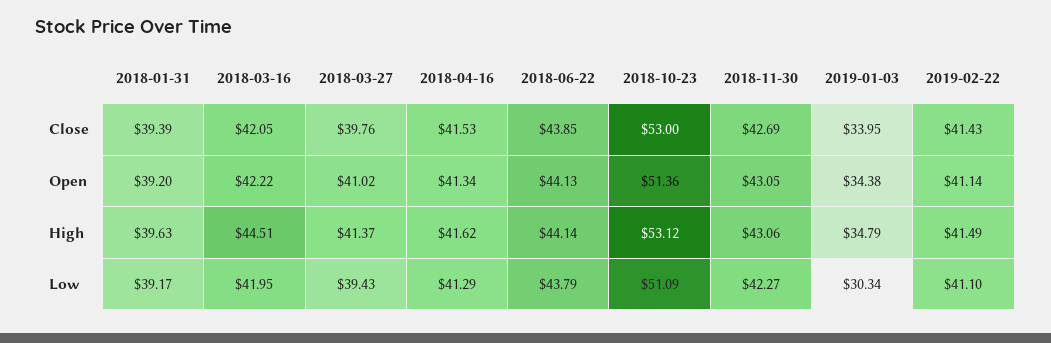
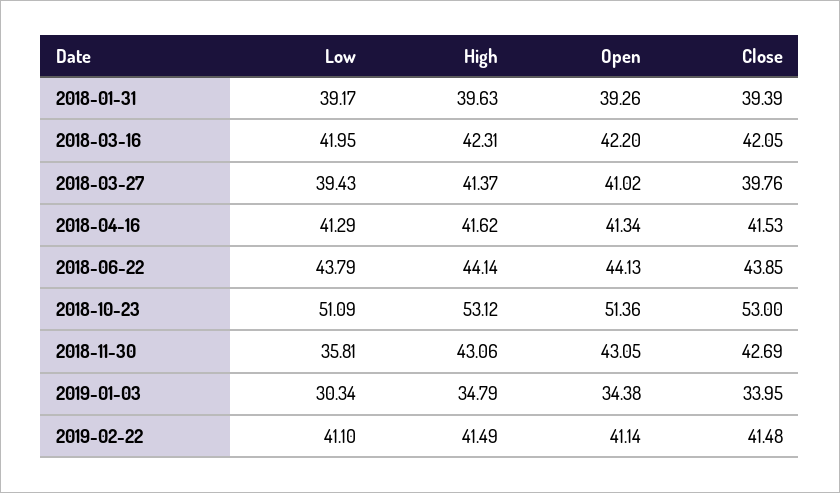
  {
    "2018-01-31": {
      "Close": 39.39,
-     "Open": 39.2,
+     "Open": 39.26,
      "High": 39.63,
      "Low": 39.17
    },
    "2018-03-16": {
      "Close": 42.05,
-     "Open": 42.22,
+     "Open": 42.2,
-     "High": 44.51,
+     "High": 42.31,
      "Low": 41.95
    },
    "2018-03-27": {
      "Close": 39.76,
      "Open": 41.02,
      "High": 41.37,
      "Low": 39.43
    },
    "2018-04-16": {
      "Close": 41.53,
      "Open": 41.34,
      "High": 41.62,
      "Low": 41.29
    },
    "2018-06-22": {
      "Close": 43.85,
      "Open": 44.13,
      "High": 44.14,
      "Low": 43.79
    },
    "2018-10-23": {
      "Close": 53,
      "Open": 51.36,
      "High": 53.12,
      "Low": 51.09
    },
    "2018-11-30": {
      "Close": 42.69,
      "Open": 43.05,
      "High": 43.06,
-     "Low": 42.27
+     "Low": 35.81
    },
    "2019-01-03": {
      "Close": 33.95,
      "Open": 34.38,
      "High": 34.79,
      "Low": 30.34
    },
    "2019-02-22": {
-     "Close": 41.43,
+     "Close": 41.48,
      "Open": 41.14,
      "High": 41.49,
      "Low": 41.1
    }
  }

